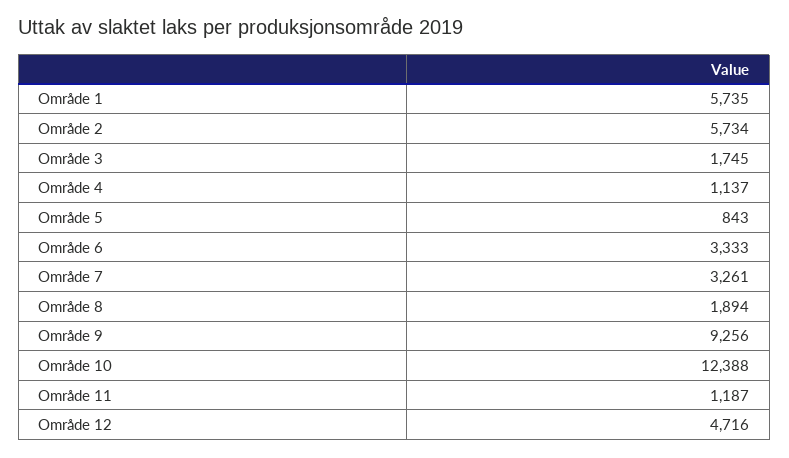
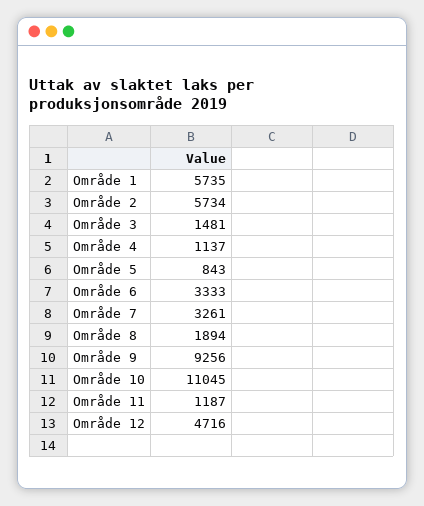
  {
    "Område 1": 5735,
    "Område 2": 5734,
-   "Område 3": 1745,
+   "Område 3": 1481,
    "Område 4": 1137,
    "Område 5": 843,
    "Område 6": 3333,
    "Område 7": 3261,
    "Område 8": 1894,
    "Område 9": 9256,
-   "Område 10": 12388,
+   "Område 10": 11045,
    "Område 11": 1187,
    "Område 12": 4716
  }

